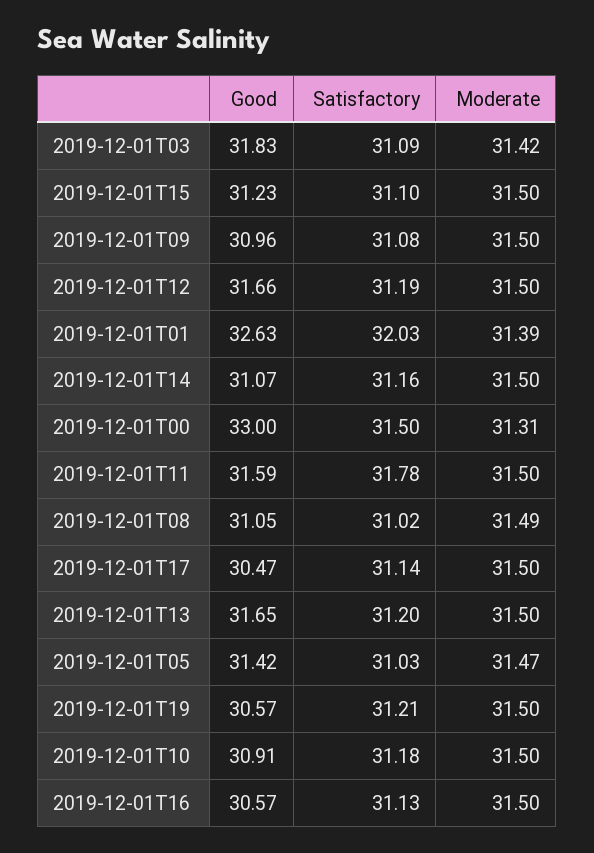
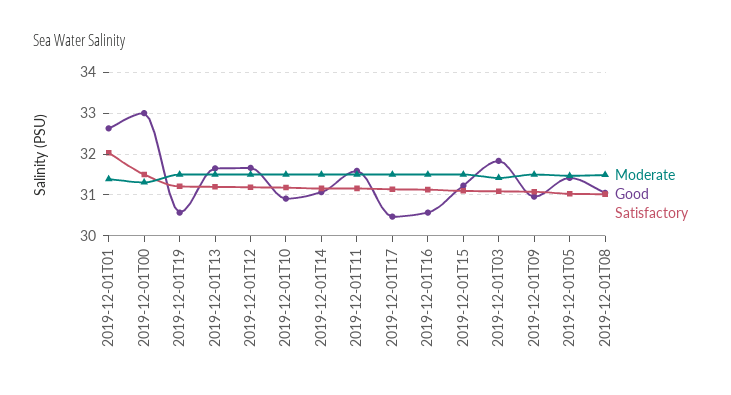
  {
    "Good": {
      "2019-12-01T03": 31.83,
      "2019-12-01T15": 31.23,
      "2019-12-01T09": 30.96,
      "2019-12-01T12": 31.66,
      "2019-12-01T01": 32.63,
      "2019-12-01T14": 31.07,
      "2019-12-01T00": 33,
      "2019-12-01T11": 31.59,
      "2019-12-01T08": 31.05,
      "2019-12-01T17": 30.47,
      "2019-12-01T13": 31.65,
      "2019-12-01T05": 31.42,
      "2019-12-01T19": 30.57,
      "2019-12-01T10": 30.91,
      "2019-12-01T16": 30.57
    },
    "Satisfactory": {
      "2019-12-01T03": 31.09,
      "2019-12-01T15": 31.1,
      "2019-12-01T09": 31.08,
      "2019-12-01T12": 31.19,
      "2019-12-01T01": 32.03,
      "2019-12-01T14": 31.16,
      "2019-12-01T00": 31.5,
-     "2019-12-01T11": 31.78,
+     "2019-12-01T11": 31.2,
      "2019-12-01T08": 31.02,
      "2019-12-01T17": 31.14,
      "2019-12-01T13": 31.2,
      "2019-12-01T05": 31.03,
      "2019-12-01T19": 31.21,
      "2019-12-01T10": 31.18,
      "2019-12-01T16": 31.13
    },
    "Moderate": {
      "2019-12-01T03": 31.42,
      "2019-12-01T15": 31.5,
      "2019-12-01T09": 31.5,
      "2019-12-01T12": 31.5,
      "2019-12-01T01": 31.39,
      "2019-12-01T14": 31.5,
      "2019-12-01T00": 31.31,
      "2019-12-01T11": 31.5,
      "2019-12-01T08": 31.49,
      "2019-12-01T17": 31.5,
      "2019-12-01T13": 31.5,
      "2019-12-01T05": 31.47,
      "2019-12-01T19": 31.5,
      "2019-12-01T10": 31.5,
      "2019-12-01T16": 31.5
    }
  }

